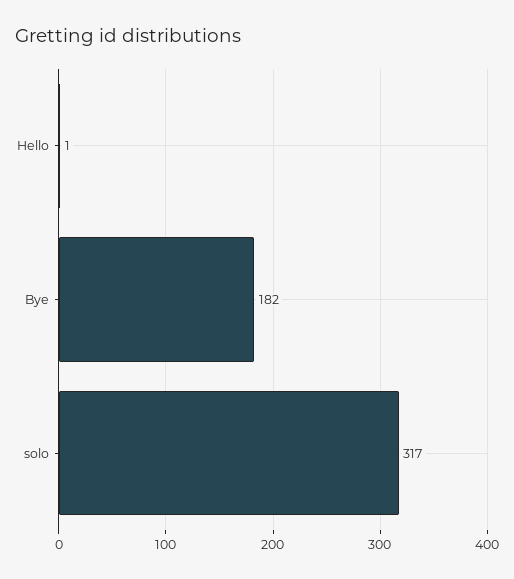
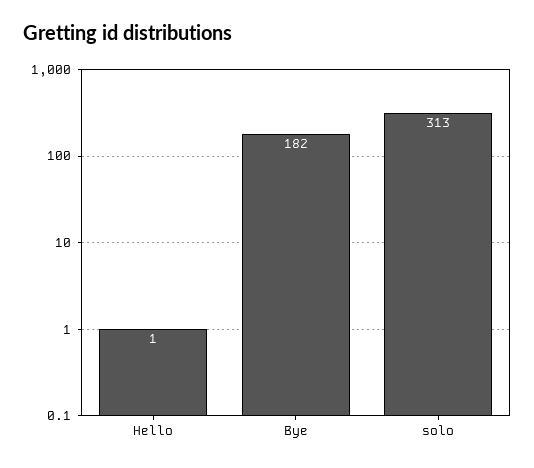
  {
    "Hello": 1,
    "Bye": 182,
-   "solo": 317
+   "solo": 313
  }

